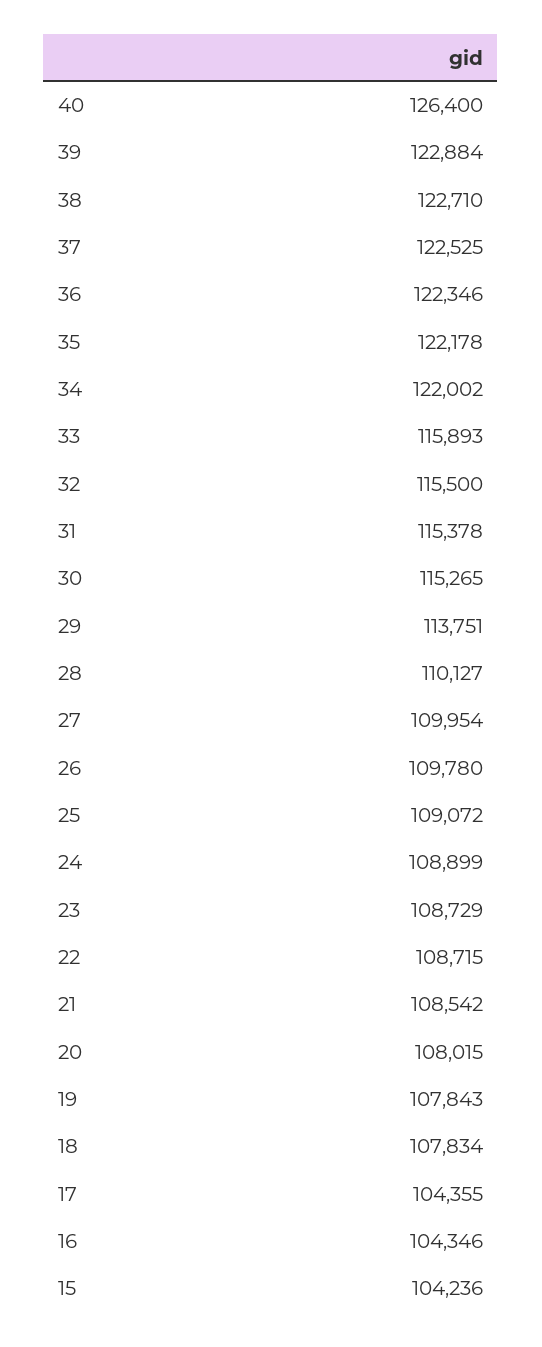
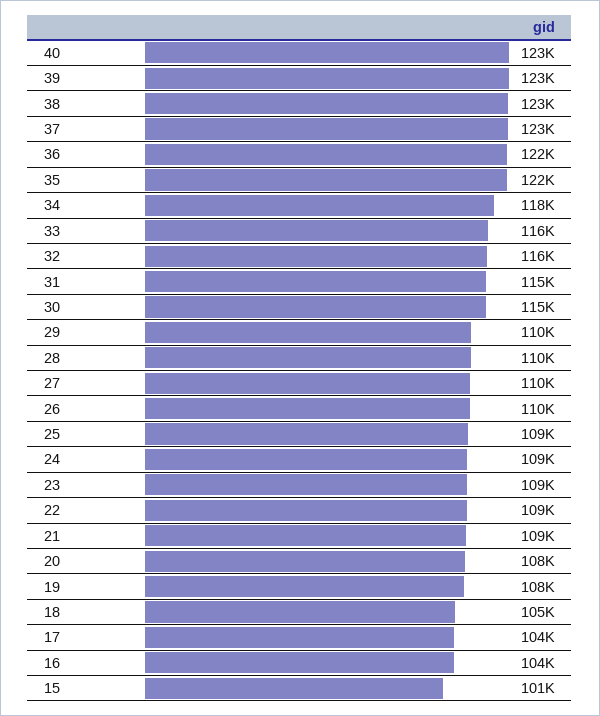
  {
-   "40": 126400,
+   "40": 123000,
    "39": 122884,
    "38": 122710,
    "37": 122525,
    "36": 122346,
    "35": 122178,
-   "34": 122002,
+   "34": 118000,
    "33": 115893,
    "32": 115500,
    "31": 115378,
    "30": 115265,
-   "29": 113751,
+   "29": 110000,
    "28": 110127,
    "27": 109954,
    "26": 109780,
    "25": 109072,
    "24": 108899,
    "23": 108729,
    "22": 108715,
    "21": 108542,
    "20": 108015,
    "19": 107843,
-   "18": 107834,
+   "18": 105000,
    "17": 104355,
    "16": 104346,
-   "15": 104236
+   "15": 101000
  }

